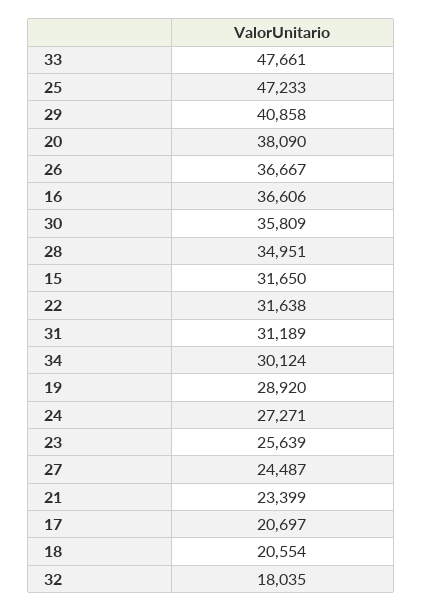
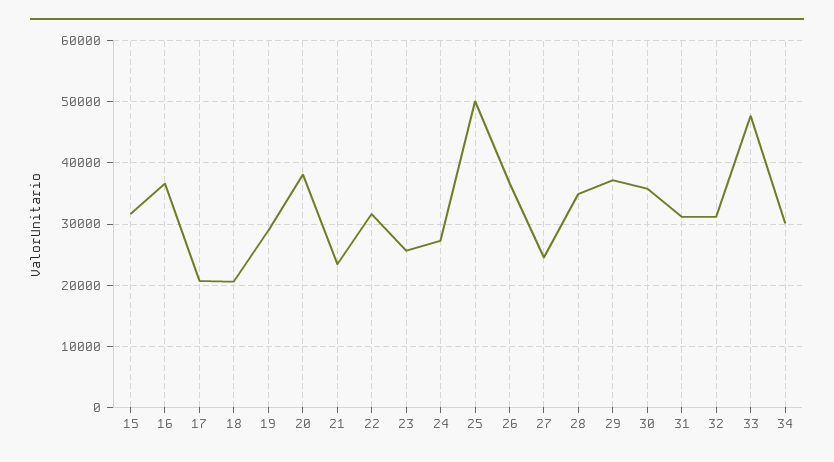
  {
    "33": 47661,
-   "25": 47233,
+   "25": 50000,
-   "29": 40858,
+   "29": 37000,
    "20": 38090,
    "26": 36667,
    "16": 36606,
    "30": 35809,
    "28": 34951,
    "15": 31650,
    "22": 31638,
    "31": 31189,
    "34": 30124,
    "19": 28920,
    "24": 27271,
    "23": 25639,
    "27": 24487,
    "21": 23399,
    "17": 20697,
    "18": 20554,
-   "32": 18035
+   "32": 31000
  }

